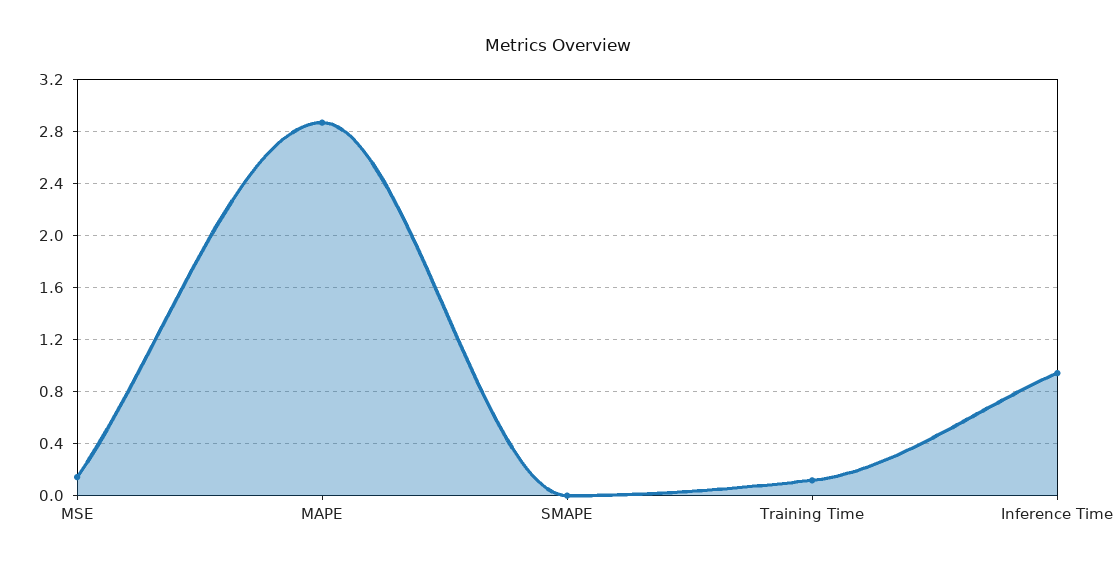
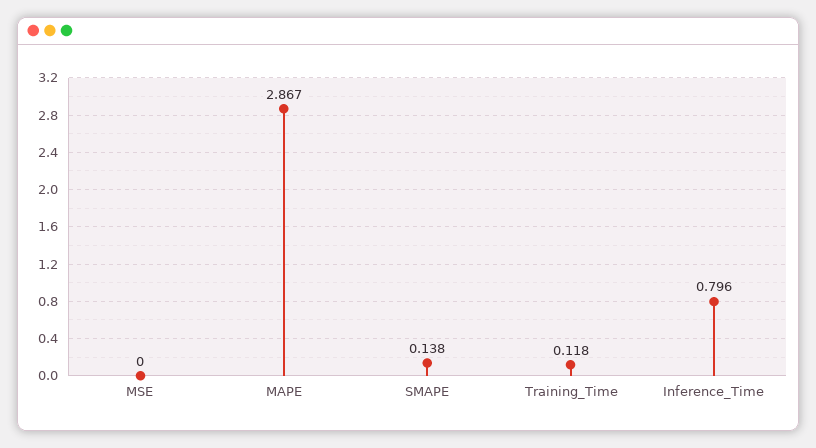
  {
-   "MSE": 0.15,
+   "MSE": 0,
    "MAPE": 2.867,
-   "SMAPE": 0,
+   "SMAPE": 0.138,
    "Training Time": 0.118,
-   "Inference Time": 0.95
+   "Inference Time": 0.796
  }

